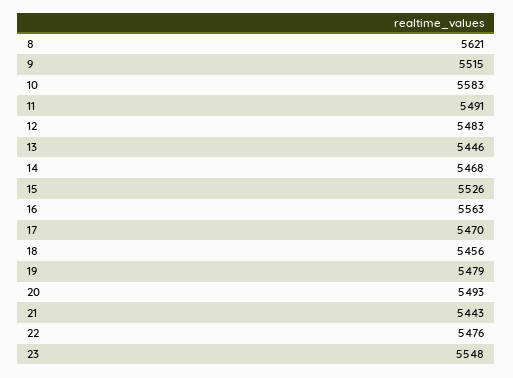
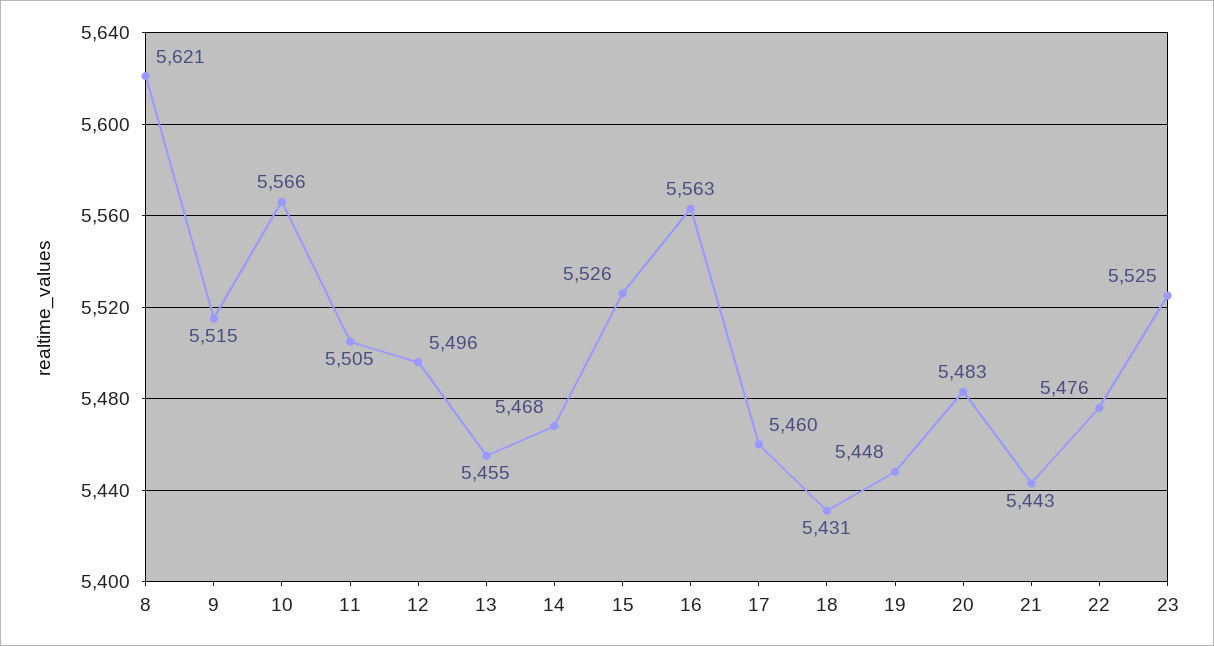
  {
    "8": 5621,
    "9": 5515,
-   "10": 5583,
+   "10": 5566,
-   "11": 5491,
+   "11": 5505,
-   "12": 5483,
+   "12": 5496,
-   "13": 5446,
+   "13": 5455,
    "14": 5468,
    "15": 5526,
    "16": 5563,
-   "17": 5470,
+   "17": 5460,
-   "18": 5456,
+   "18": 5431,
-   "19": 5479,
+   "19": 5448,
-   "20": 5493,
+   "20": 5483,
    "21": 5443,
    "22": 5476,
-   "23": 5548
+   "23": 5525
  }

